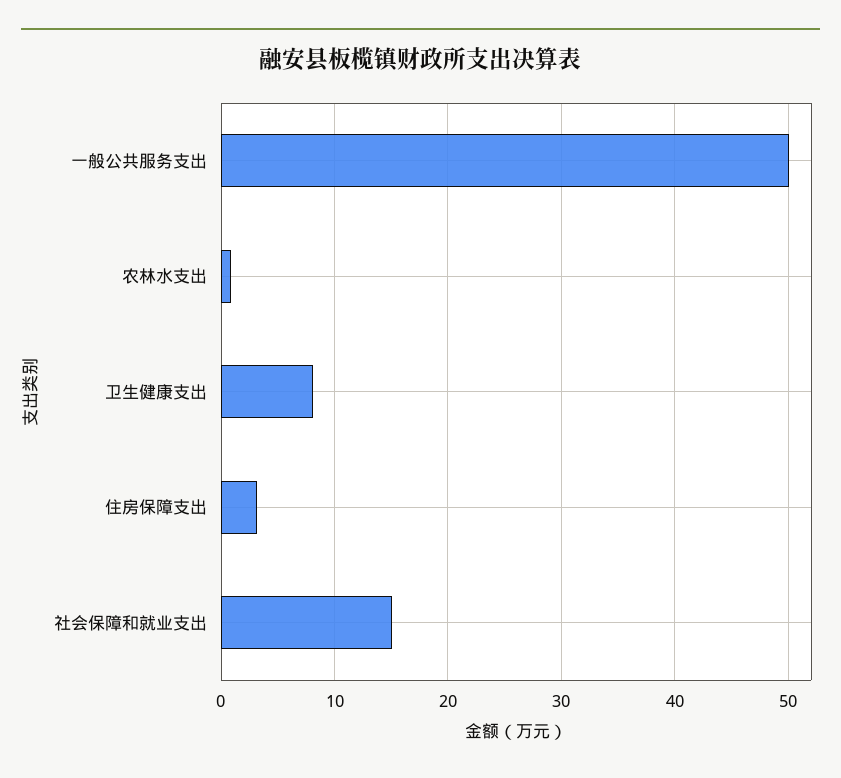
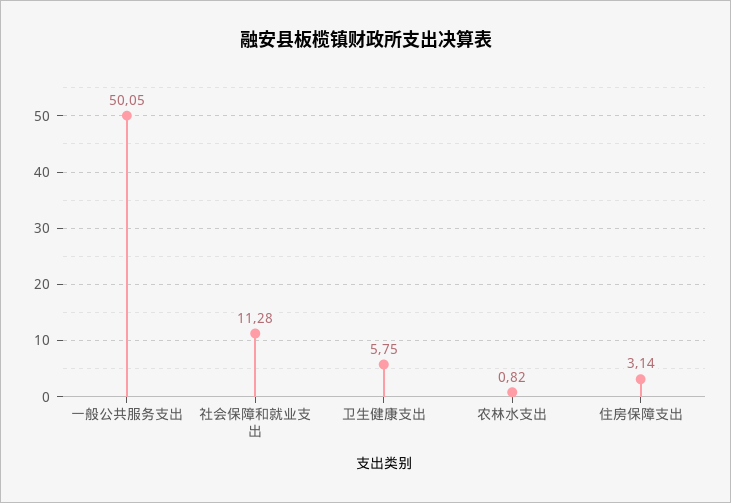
  {
    "一般公共服务支出": 50.05,
    "农林水支出": 0.82,
-   "卫生健康支出": 8,
+   "卫生健康支出": 5.75,
    "住房保障支出": 3.14,
-   "社会保障和就业支出": 15
+   "社会保障和就业支出": 11.28
  }

